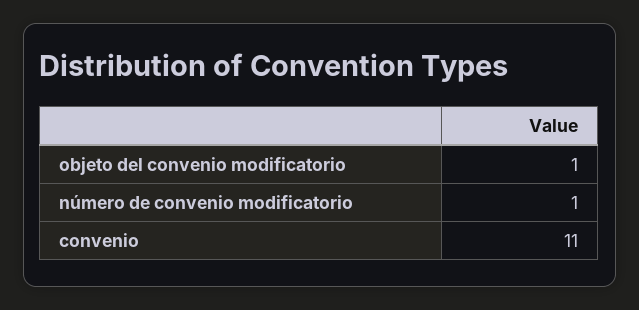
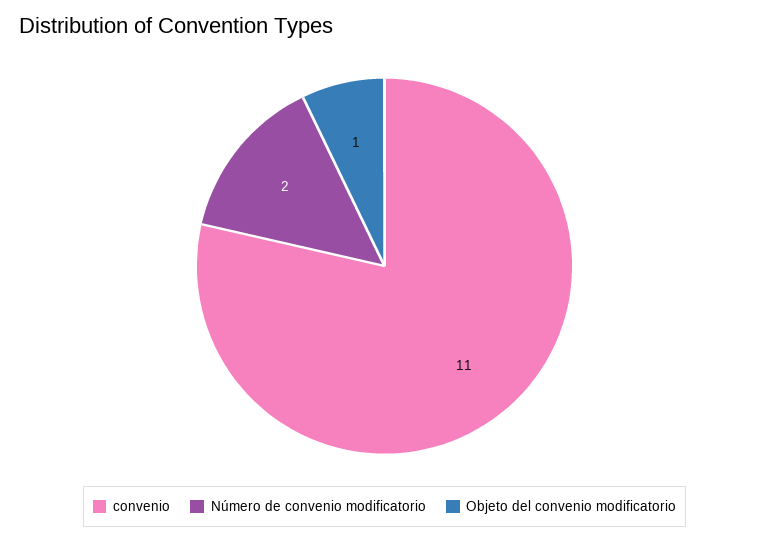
  {
    "objeto del convenio modificatorio": 1,
-   "número de convenio modificatorio": 1,
+   "número de convenio modificatorio": 2,
    "convenio": 11
  }

